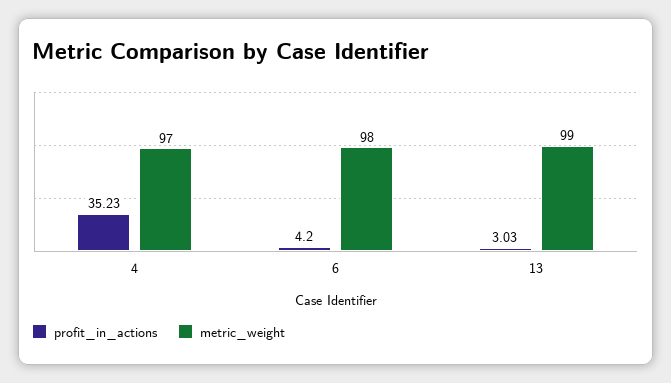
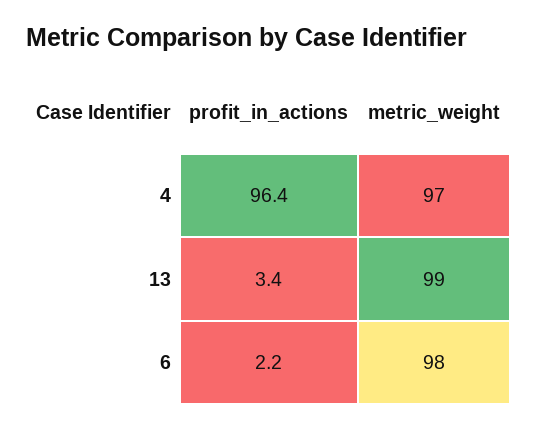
  {
    "profit_in_actions": {
-     "4": 35.23,
+     "4": 96.4,
-     "6": 4.2,
+     "6": 2.2,
-     "13": 3.03
+     "13": 3.4
    },
    "metric_weight": {
      "4": 97,
      "6": 98,
      "13": 99
    }
  }

